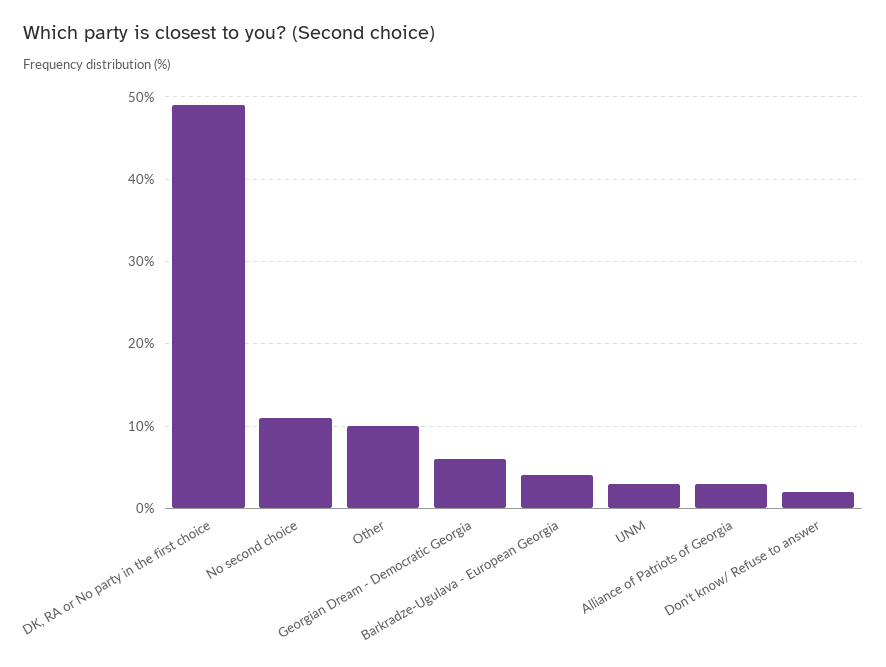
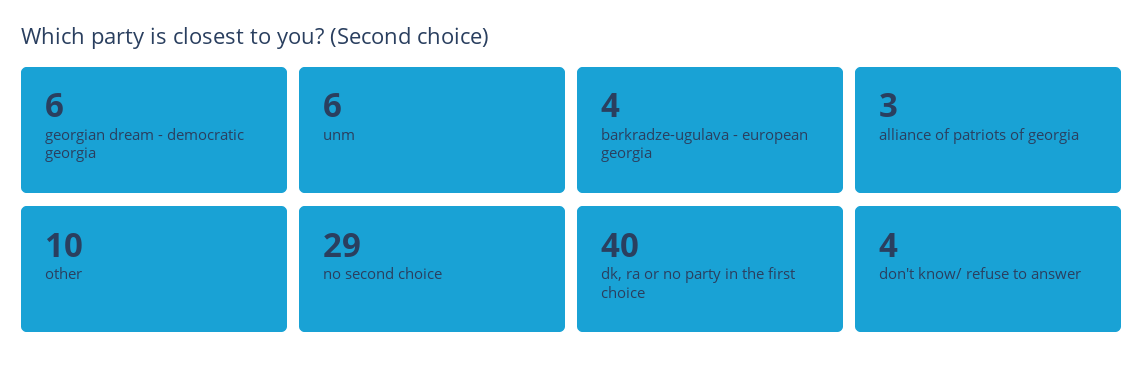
  {
-   "DK, RA or No party in the first choice": 49,
+   "DK, RA or No party in the first choice": 40,
-   "No second choice": 11,
+   "No second choice": 29,
    "Other": 10,
    "Georgian Dream - Democratic Georgia": 6,
    "Barkradze-Ugulava - European Georgia": 4,
-   "UNM": 3,
+   "UNM": 6,
    "Alliance of Patriots of Georgia": 3,
-   "Don't know/ Refuse to answer": 2
+   "Don't know/ Refuse to answer": 4
  }

